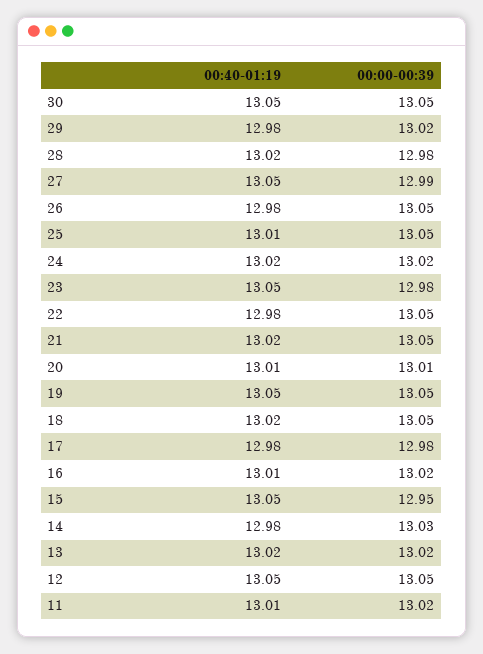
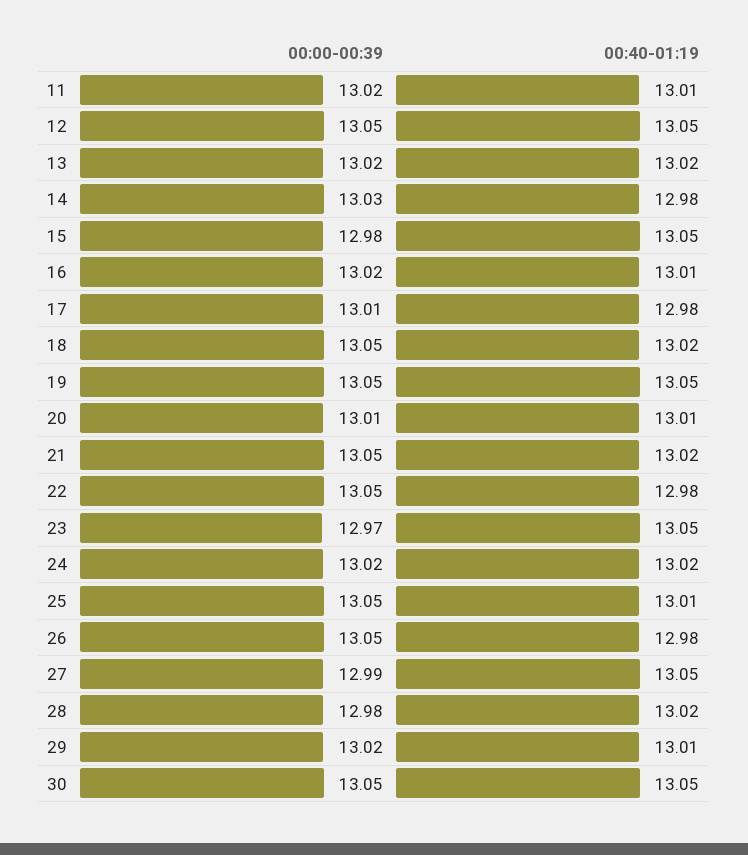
  {
    "00:40-01:19": {
      "30": 13.05,
-     "29": 12.98,
+     "29": 13.01,
      "28": 13.02,
      "27": 13.05,
      "26": 12.98,
      "25": 13.01,
      "24": 13.02,
      "23": 13.05,
      "22": 12.98,
      "21": 13.02,
      "20": 13.01,
      "19": 13.05,
      "18": 13.02,
      "17": 12.98,
      "16": 13.01,
      "15": 13.05,
      "14": 12.98,
      "13": 13.02,
      "12": 13.05,
      "11": 13.01
    },
    "00:00-00:39": {
      "30": 13.05,
      "29": 13.02,
      "28": 12.98,
      "27": 12.99,
      "26": 13.05,
      "25": 13.05,
      "24": 13.02,
-     "23": 12.98,
+     "23": 12.97,
      "22": 13.05,
      "21": 13.05,
      "20": 13.01,
      "19": 13.05,
      "18": 13.05,
-     "17": 12.98,
+     "17": 13.01,
      "16": 13.02,
-     "15": 12.95,
+     "15": 12.98,
      "14": 13.03,
      "13": 13.02,
      "12": 13.05,
      "11": 13.02
    }
  }

